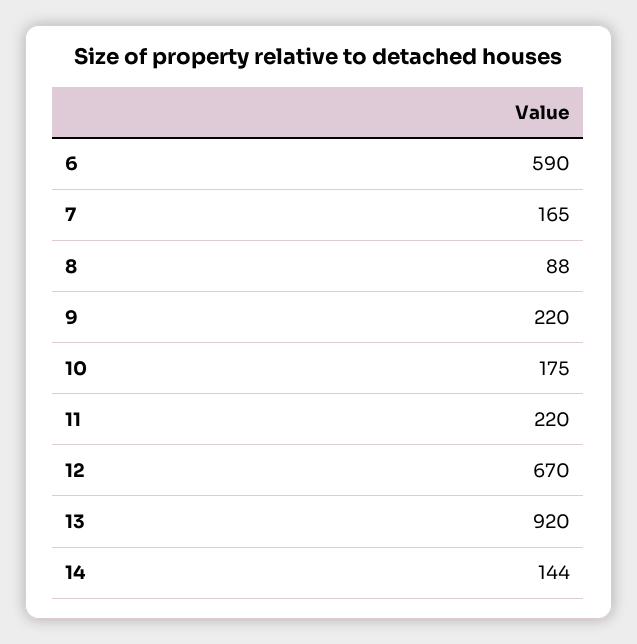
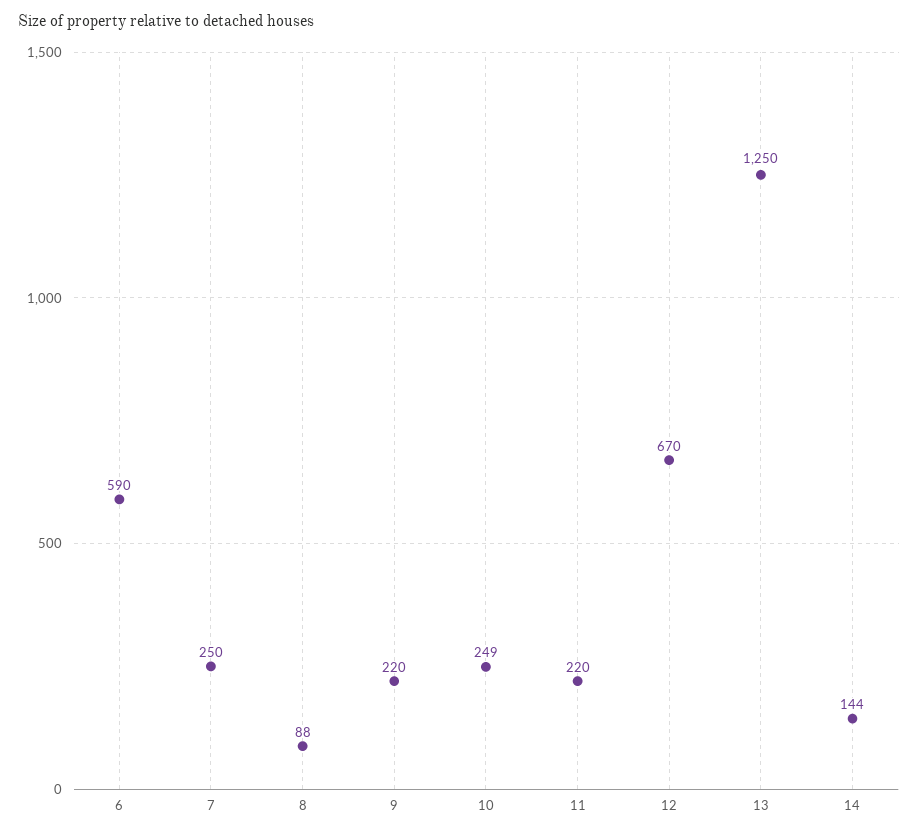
  {
    "6": 590,
-   "7": 165,
+   "7": 250,
    "8": 88,
    "9": 220,
-   "10": 175,
+   "10": 249,
    "11": 220,
    "12": 670,
-   "13": 920,
+   "13": 1250,
    "14": 144
  }

